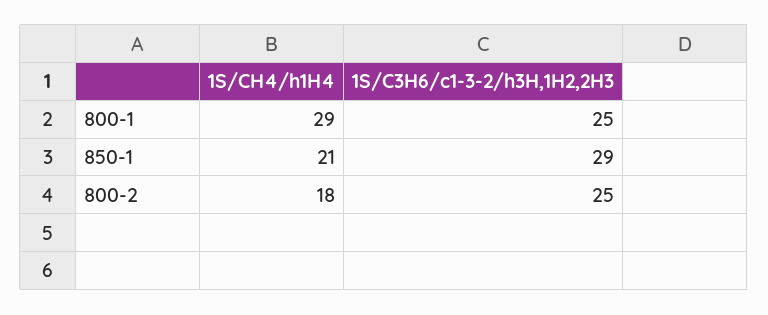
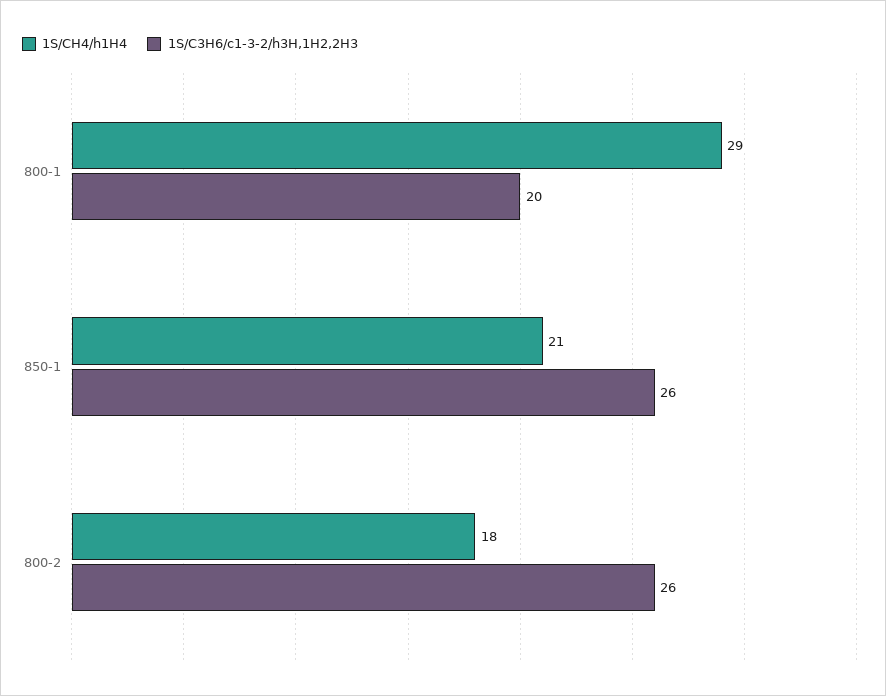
  {
    "1S/CH4/h1H4": {
      "800-1": 29,
      "850-1": 21,
      "800-2": 18
    },
    "1S/C3H6/c1-3-2/h3H,1H2,2H3": {
-     "800-1": 25,
+     "800-1": 20,
-     "850-1": 29,
+     "850-1": 26,
-     "800-2": 25
+     "800-2": 26
    }
  }

